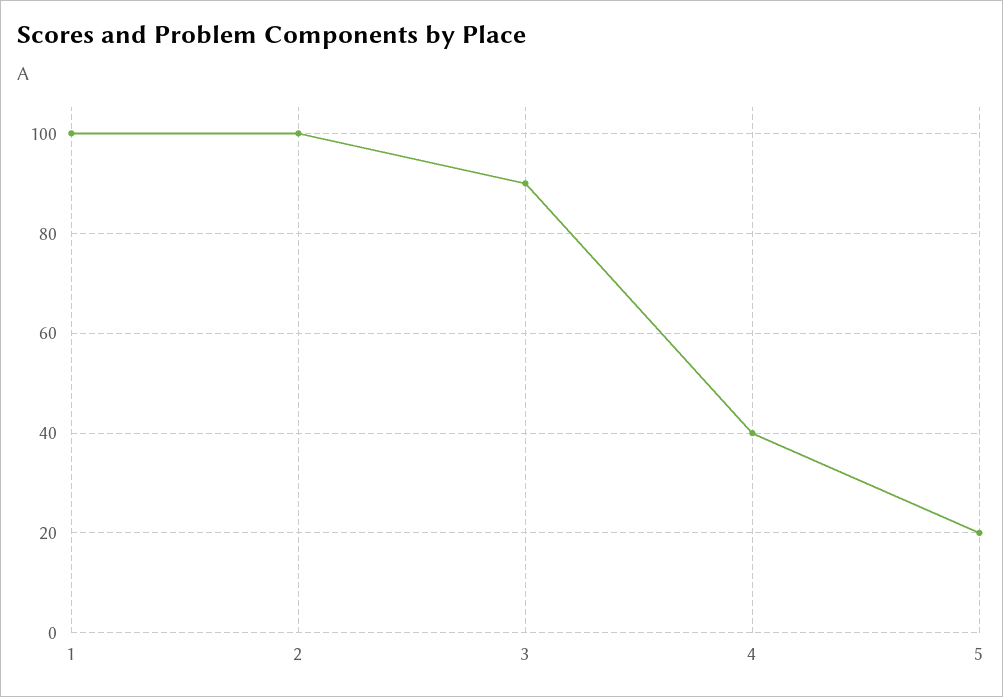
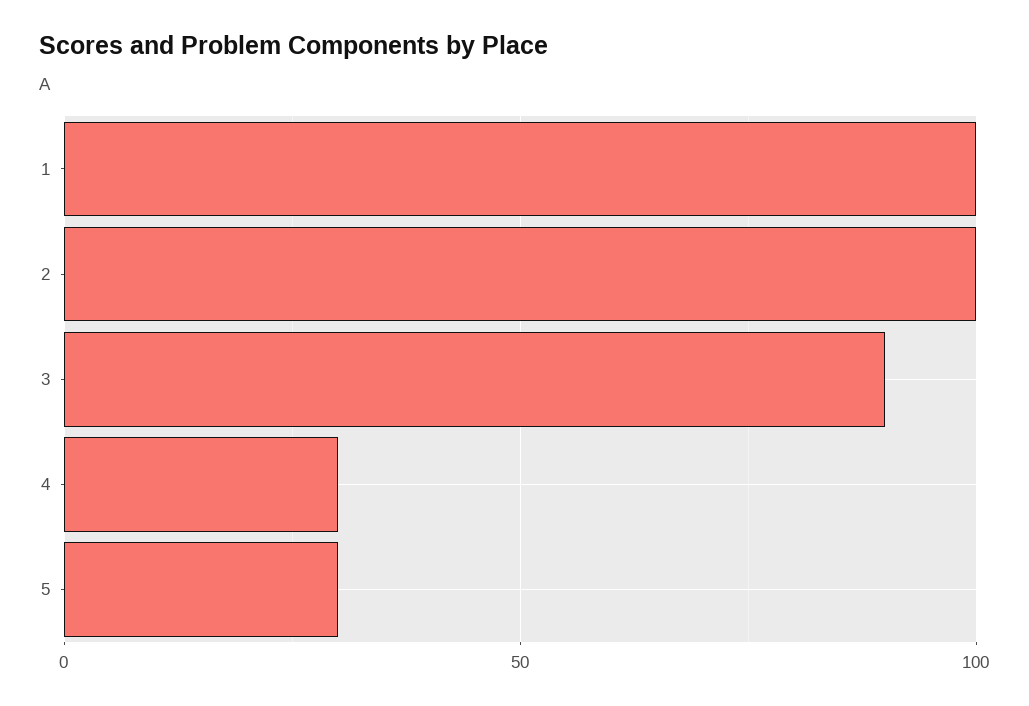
  {
    "1": 100,
    "2": 100,
    "3": 90,
-   "4": 40,
+   "4": 30,
-   "5": 20
+   "5": 30
  }

